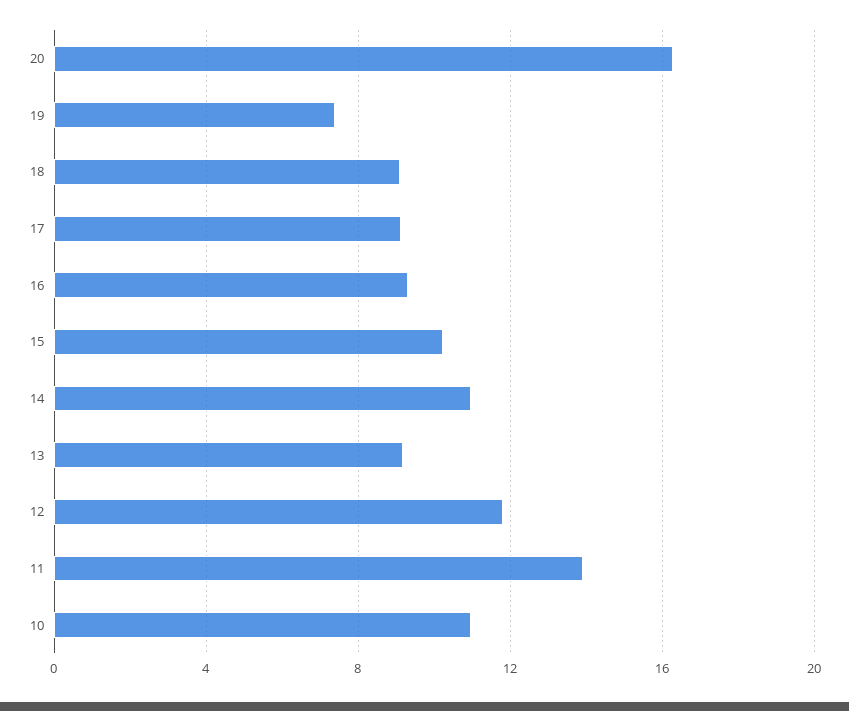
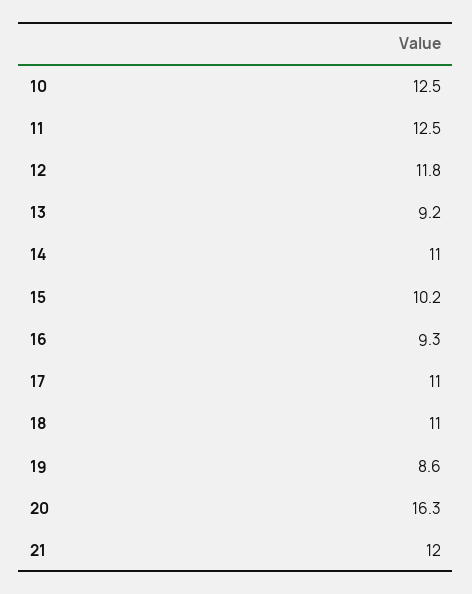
  {
    "20": 16.3,
-   "19": 7.5,
+   "19": 8.6,
-   "18": 9,
+   "18": 11,
-   "17": 9,
+   "17": 11,
    "16": 9.3,
    "15": 10.2,
    "14": 11,
    "13": 9.2,
    "12": 11.8,
-   "11": 14,
+   "11": 12.5,
-   "10": 11
+   "10": 12.5,
+   "21": 12
  }

